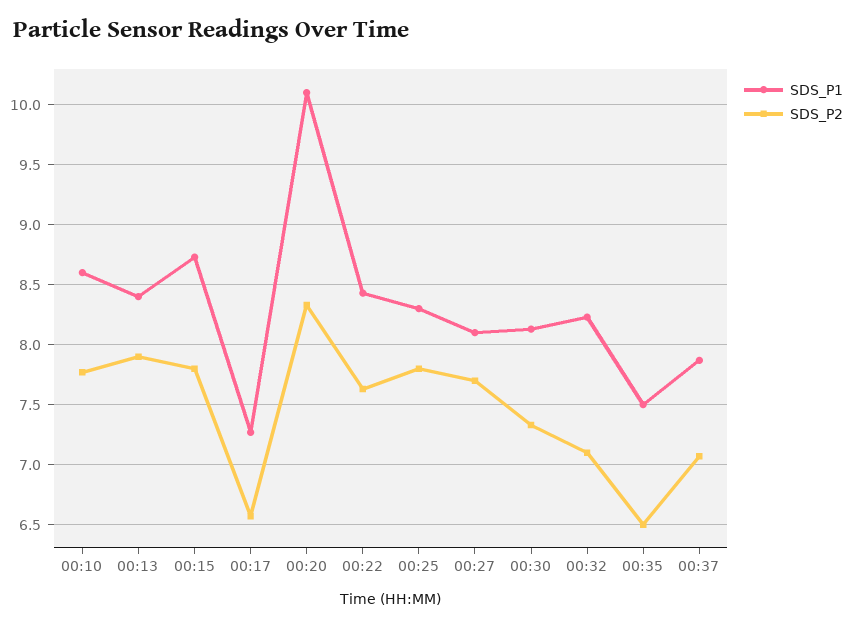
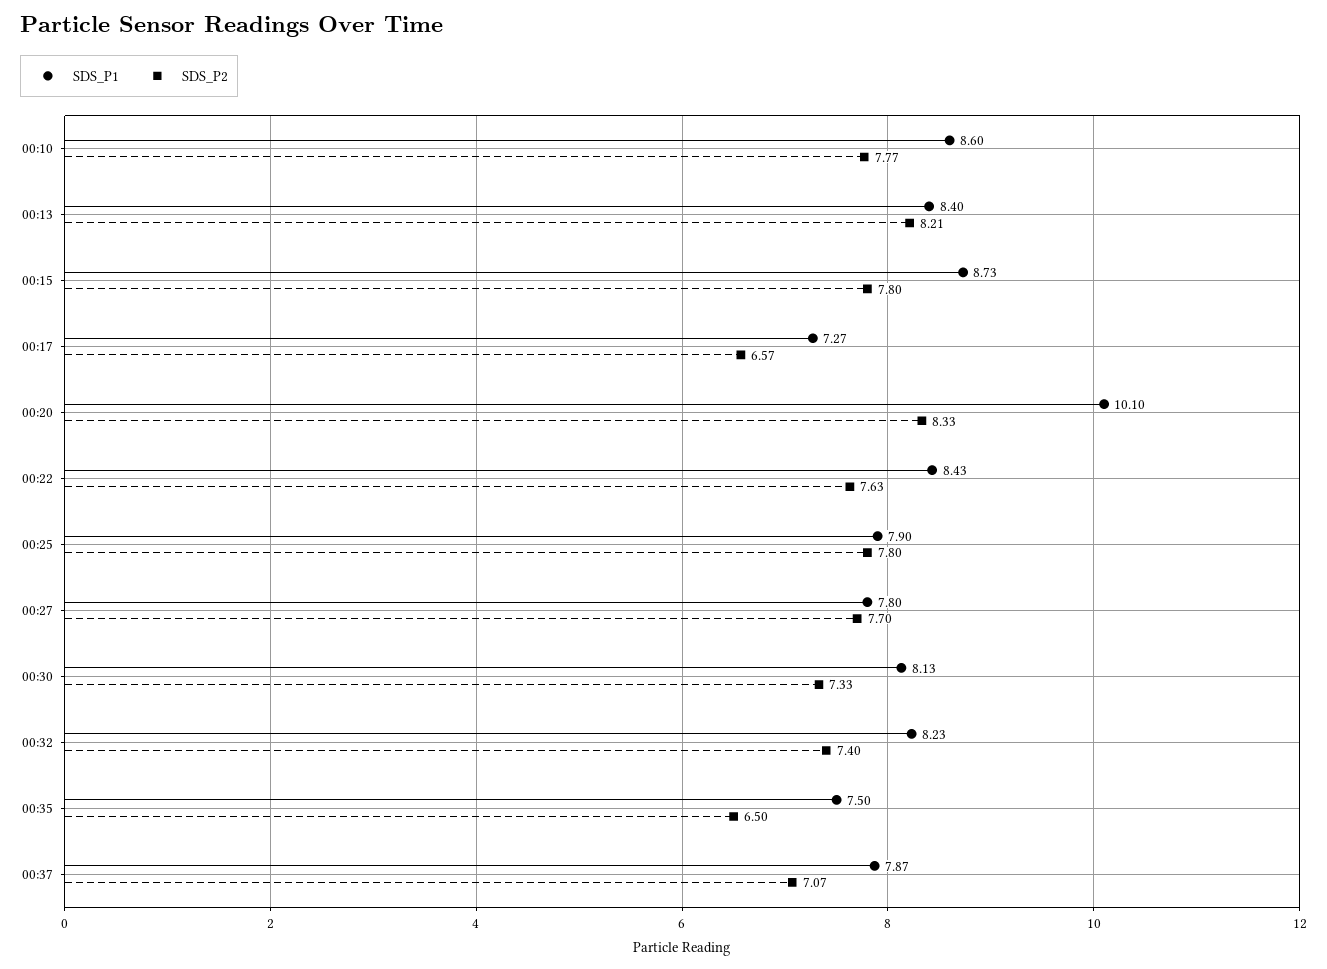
  {
    "SDS_P1": {
      "00:10": 8.6,
      "00:13": 8.4,
      "00:15": 8.73,
      "00:17": 7.27,
      "00:20": 10.1,
      "00:22": 8.43,
-     "00:25": 8.3,
+     "00:25": 7.9,
-     "00:27": 8.1,
+     "00:27": 7.8,
      "00:30": 8.13,
      "00:32": 8.23,
      "00:35": 7.5,
      "00:37": 7.87
    },
    "SDS_P2": {
      "00:10": 7.77,
-     "00:13": 7.9,
+     "00:13": 8.21,
      "00:15": 7.8,
      "00:17": 6.57,
      "00:20": 8.33,
      "00:22": 7.63,
      "00:25": 7.8,
      "00:27": 7.7,
      "00:30": 7.33,
-     "00:32": 7.1,
+     "00:32": 7.4,
      "00:35": 6.5,
      "00:37": 7.07
    }
  }

